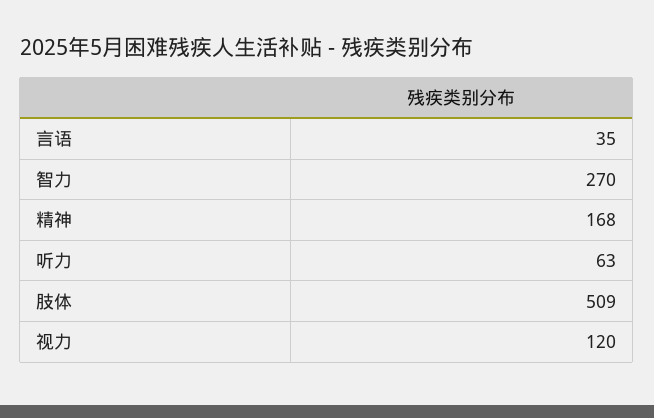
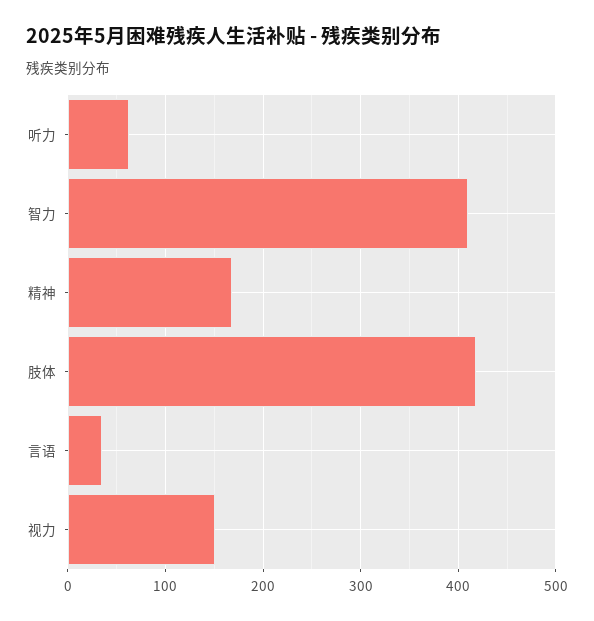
  {
    "言语": 35,
-   "智力": 270,
+   "智力": 410,
    "精神": 168,
    "听力": 63,
-   "肢体": 509,
+   "肢体": 420,
-   "视力": 120
+   "视力": 150
  }

